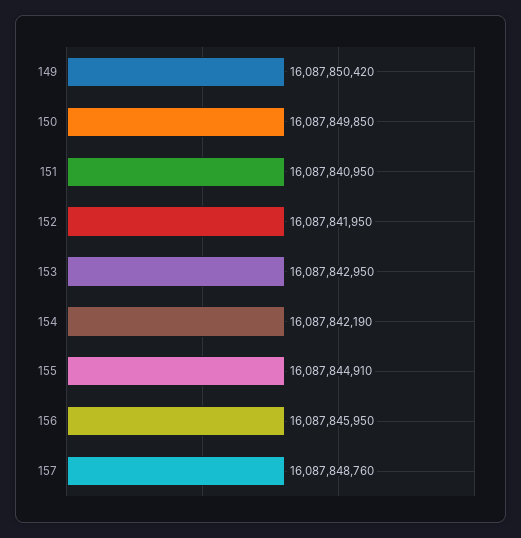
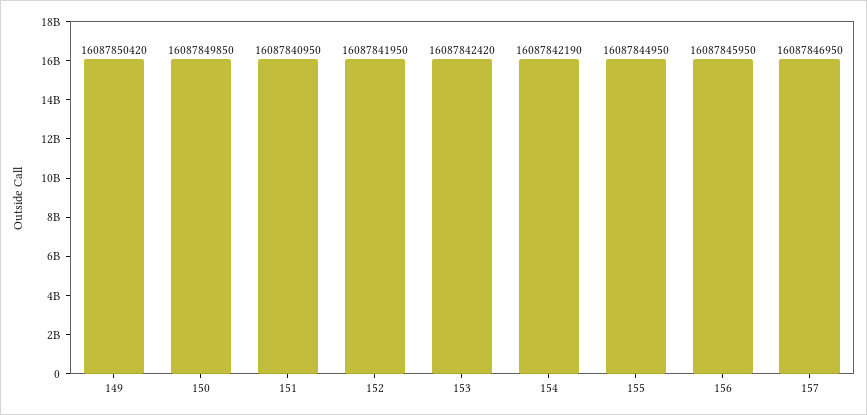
  {
    "149": 16087850420,
    "150": 16087849850,
    "151": 16087840950,
    "152": 16087841950,
-   "153": 16087842950,
+   "153": 16087842420,
    "154": 16087842190,
-   "155": 16087844910,
+   "155": 16087844950,
    "156": 16087845950,
-   "157": 16087848760
+   "157": 16087846950
  }

